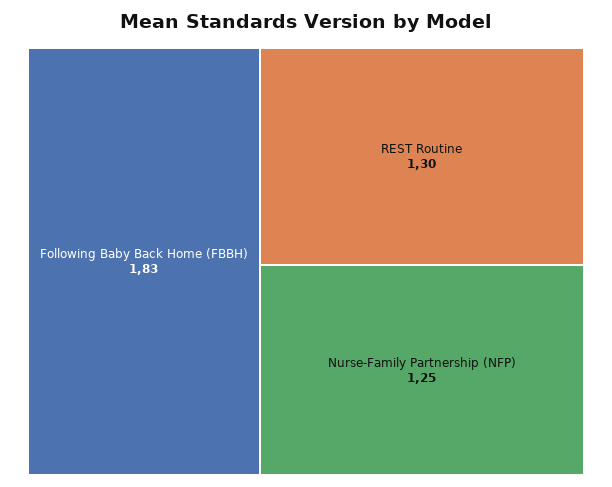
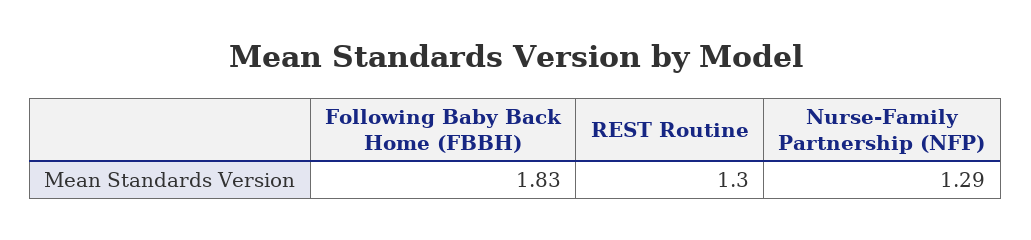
  {
    "Following Baby Back Home (FBBH)": 1.83,
    "REST Routine": 1.3,
-   "Nurse-Family Partnership (NFP)": 1.25
+   "Nurse-Family Partnership (NFP)": 1.29
  }

